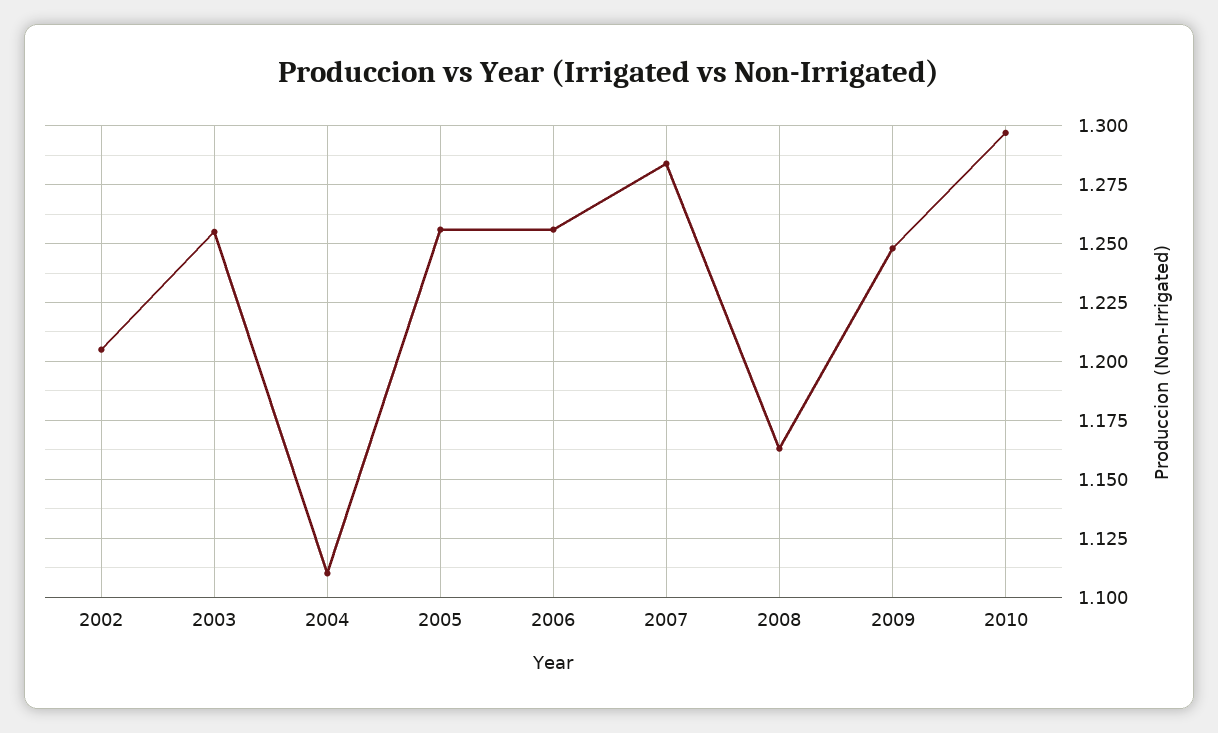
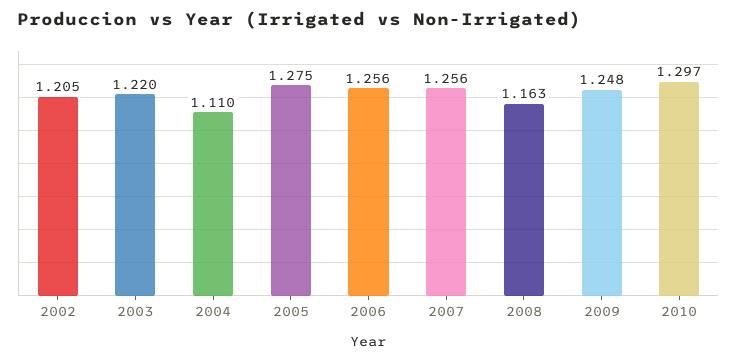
  {
    "2002": 1.205,
-   "2003": 1.255,
+   "2003": 1.22,
    "2004": 1.11,
-   "2005": 1.255,
+   "2005": 1.275,
    "2006": 1.256,
-   "2007": 1.285,
+   "2007": 1.256,
    "2008": 1.163,
    "2009": 1.248,
    "2010": 1.297
  }

